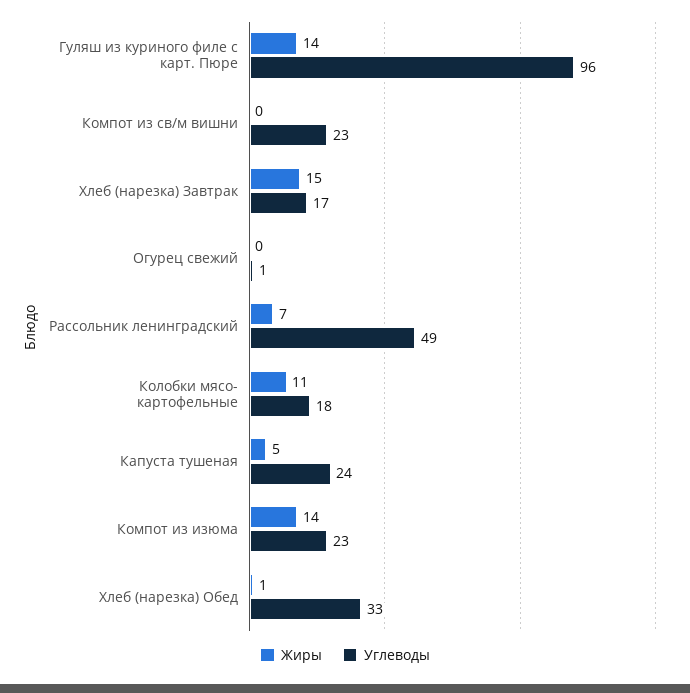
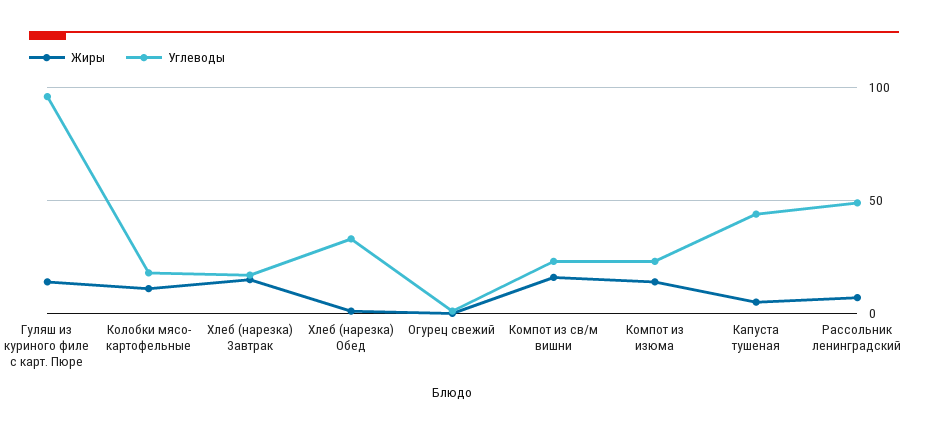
  {
    "Жиры": {
      "Гуляш из куриного филе с карт. Пюре": 14,
-     "Компот из св/м вишни": 0,
+     "Компот из св/м вишни": 15,
      "Хлеб (нарезка) Завтрак": 15,
      "Огурец свежий": 0,
      "Рассольник ленинградский": 7,
      "Колобки мясо- картофельные": 11,
      "Капуста тушеная": 5,
      "Компот из изюма": 14,
      "Хлеб (нарезка) Обед": 1
    },
    "Углеводы": {
      "Гуляш из куриного филе с карт. Пюре": 96,
      "Компот из св/м вишни": 23,
      "Хлеб (нарезка) Завтрак": 17,
      "Огурец свежий": 1,
      "Рассольник ленинградский": 49,
      "Колобки мясо- картофельные": 18,
-     "Капуста тушеная": 24,
+     "Капуста тушеная": 45,
      "Компот из изюма": 23,
      "Хлеб (нарезка) Обед": 33
    }
  }

